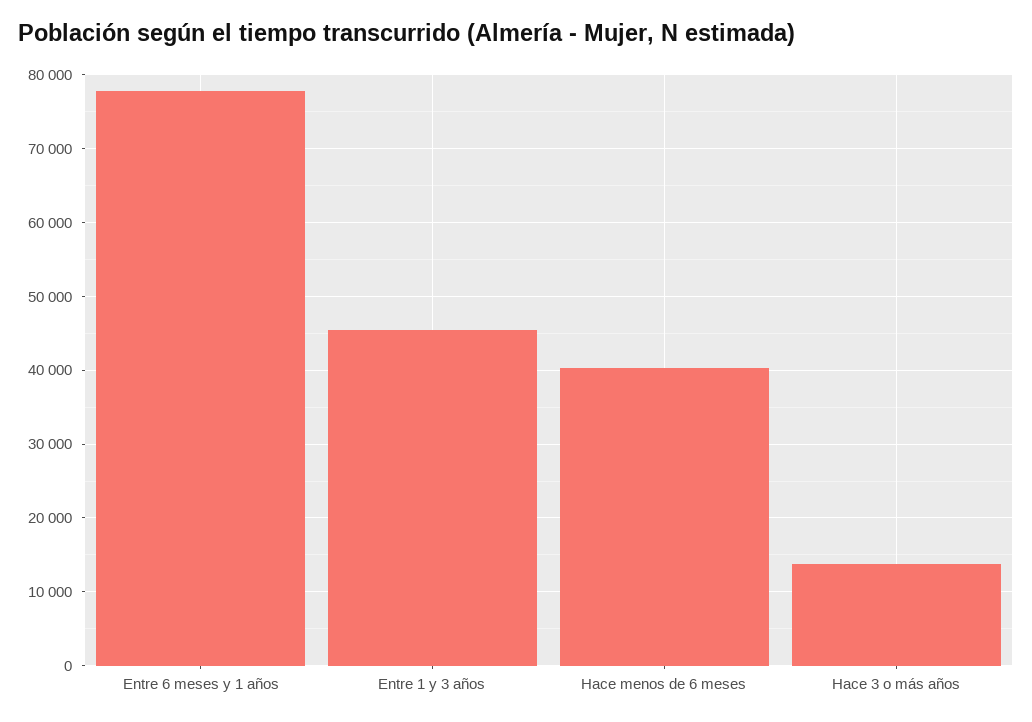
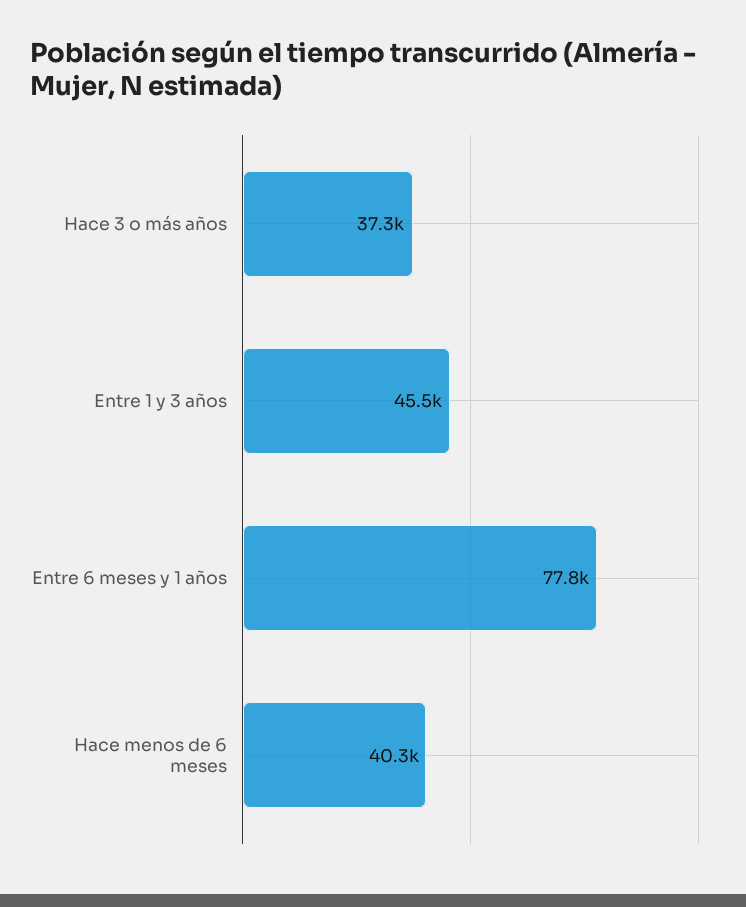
  {
    "Entre 6 meses y 1 años": 77800,
    "Entre 1 y 3 años": 45500,
    "Hace menos de 6 meses": 40300,
-   "Hace 3 o más años": 14000
+   "Hace 3 o más años": 37300
  }

